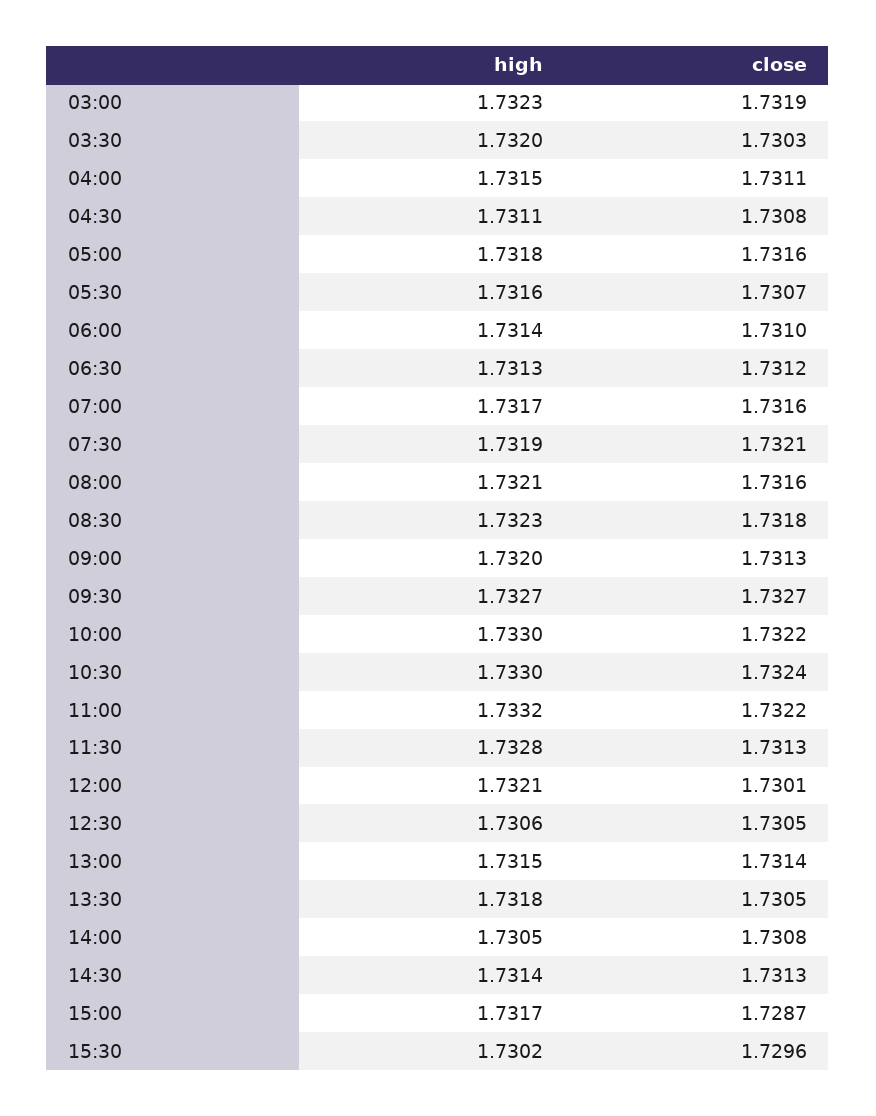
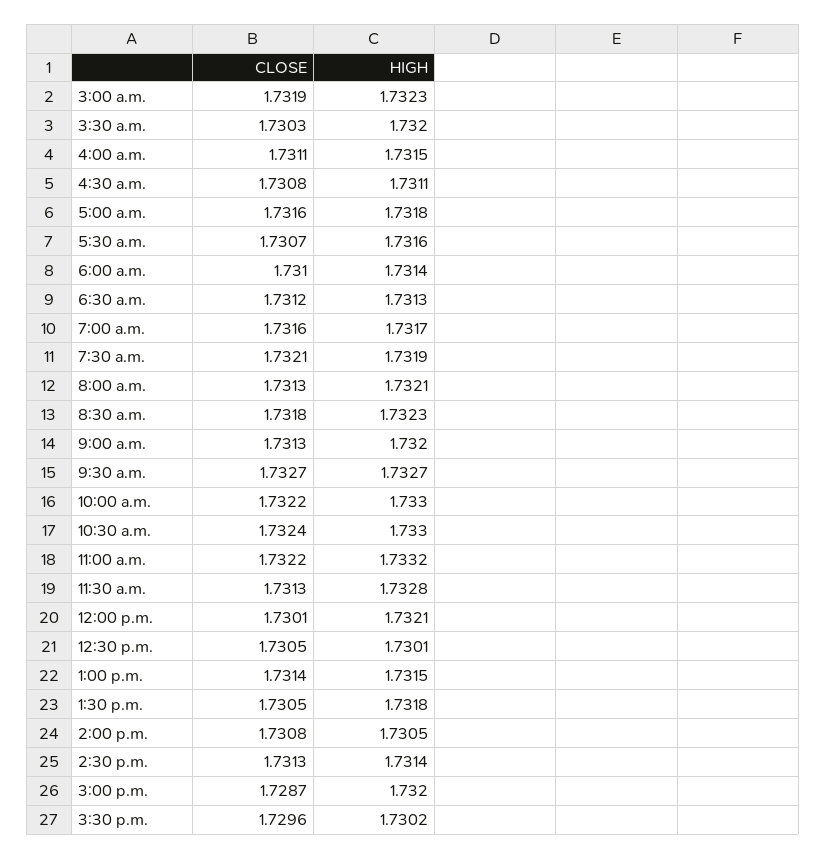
  {
    "high": {
      "03:00": 1.7323,
      "03:30": 1.732,
      "04:00": 1.7315,
      "04:30": 1.7311,
      "05:00": 1.7318,
      "05:30": 1.7316,
      "06:00": 1.7314,
      "06:30": 1.7313,
      "07:00": 1.7317,
      "07:30": 1.7319,
      "08:00": 1.7321,
      "08:30": 1.7323,
      "09:00": 1.732,
      "09:30": 1.7327,
      "10:00": 1.733,
      "10:30": 1.733,
      "11:00": 1.7332,
      "11:30": 1.7328,
      "12:00": 1.7321,
-     "12:30": 1.7306,
+     "12:30": 1.7301,
      "13:00": 1.7315,
      "13:30": 1.7318,
      "14:00": 1.7305,
      "14:30": 1.7314,
-     "15:00": 1.7317,
+     "15:00": 1.732,
      "15:30": 1.7302
    },
    "close": {
      "03:00": 1.7319,
      "03:30": 1.7303,
      "04:00": 1.7311,
      "04:30": 1.7308,
      "05:00": 1.7316,
      "05:30": 1.7307,
      "06:00": 1.731,
      "06:30": 1.7312,
      "07:00": 1.7316,
      "07:30": 1.7321,
-     "08:00": 1.7316,
+     "08:00": 1.7313,
      "08:30": 1.7318,
      "09:00": 1.7313,
      "09:30": 1.7327,
      "10:00": 1.7322,
      "10:30": 1.7324,
      "11:00": 1.7322,
      "11:30": 1.7313,
      "12:00": 1.7301,
      "12:30": 1.7305,
      "13:00": 1.7314,
      "13:30": 1.7305,
      "14:00": 1.7308,
      "14:30": 1.7313,
      "15:00": 1.7287,
      "15:30": 1.7296
    }
  }

